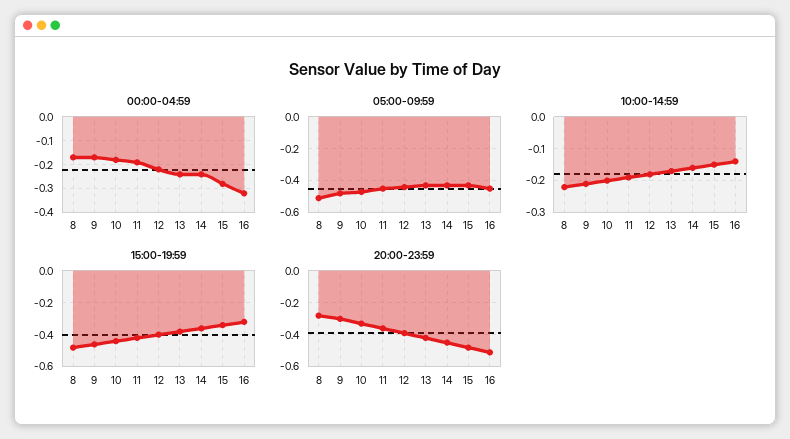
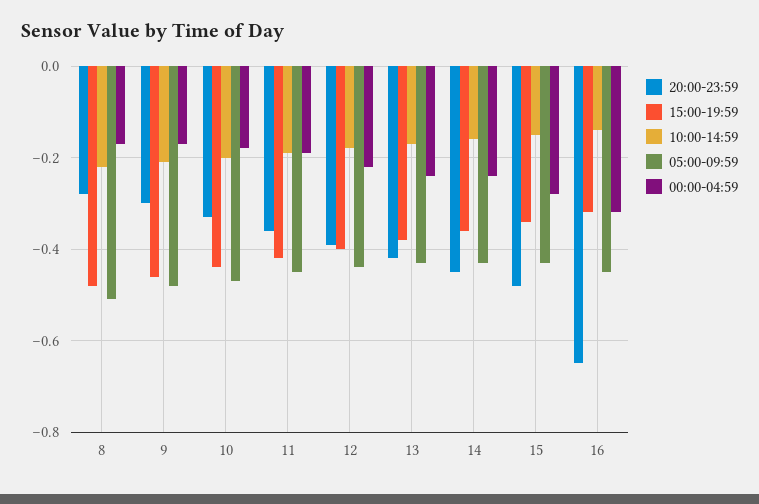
  {
    "00:00-04:59": {
      "8": -0.15,
      "9": -0.15,
      "10": -0.2,
      "11": -0.2,
      "12": -0.2,
      "13": -0.25,
      "14": -0.25,
      "15": -0.3,
      "16": -0.3
    },
    "05:00-09:59": {
      "8": -0.5,
      "9": -0.5,
      "10": -0.45,
      "11": -0.45,
      "12": -0.45,
      "13": -0.45,
      "14": -0.45,
      "15": -0.45,
      "16": -0.45
    },
    "10:00-14:59": {
      "8": -0.2,
      "9": -0.2,
      "10": -0.2,
      "11": -0.2,
      "12": -0.2,
      "13": -0.15,
      "14": -0.15,
      "15": -0.15,
      "16": -0.15
    },
    "15:00-19:59": {
      "8": -0.5,
      "9": -0.45,
      "10": -0.45,
      "11": -0.4,
      "12": -0.4,
      "13": -0.4,
      "14": -0.35,
      "15": -0.35,
      "16": -0.3
    },
    "20:00-23:59": {
      "8": -0.3,
      "9": -0.3,
      "10": -0.35,
      "11": -0.35,
      "12": -0.4,
      "13": -0.4,
      "14": -0.45,
      "15": -0.5,
-     "16": -0.5
+     "16": -0.65
    }
  }

